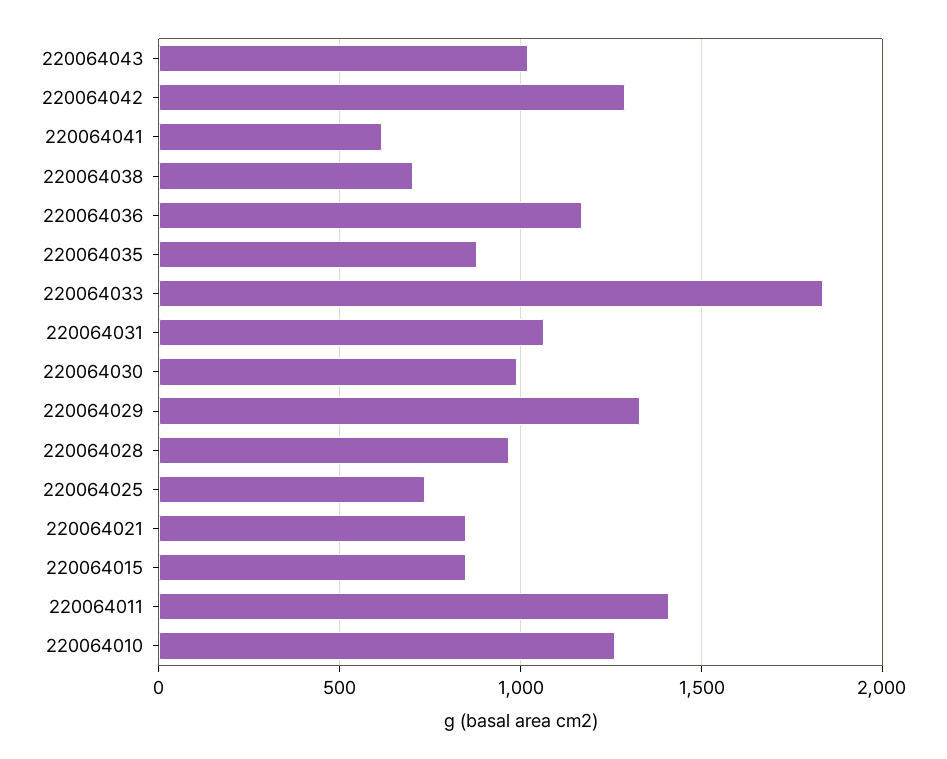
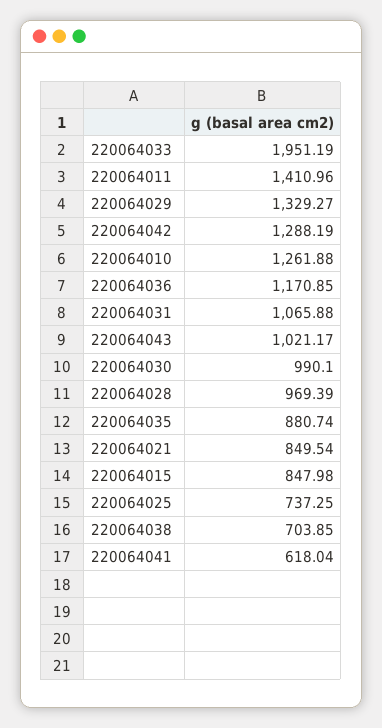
  {
    "220064043": 1021.17,
    "220064042": 1288.19,
    "220064041": 618.04,
    "220064038": 703.85,
    "220064036": 1170.85,
    "220064035": 880.74,
-   "220064033": 1850,
+   "220064033": 1951.19,
    "220064031": 1065.88,
    "220064030": 990.1,
    "220064029": 1329.27,
    "220064028": 969.39,
    "220064025": 737.25,
    "220064021": 849.54,
    "220064015": 847.98,
    "220064011": 1410.96,
    "220064010": 1261.88
  }

